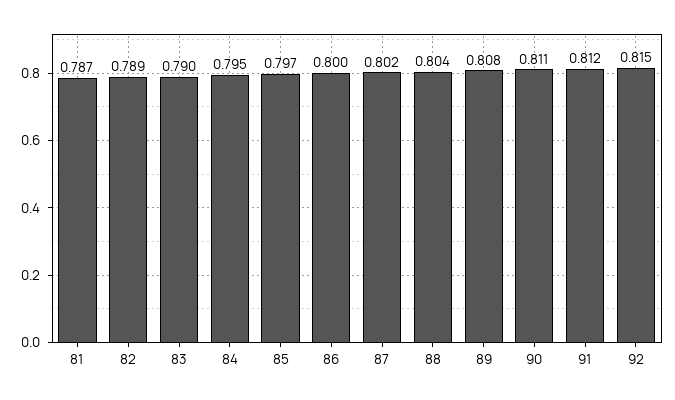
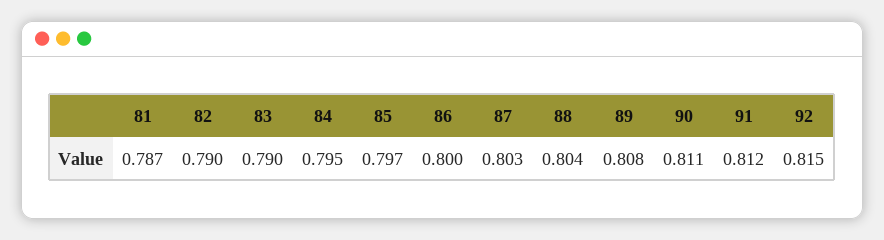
  {
    "81": 0.787,
-   "82": 0.789,
+   "82": 0.79,
    "83": 0.79,
    "84": 0.795,
    "85": 0.797,
    "86": 0.8,
-   "87": 0.802,
+   "87": 0.803,
    "88": 0.804,
    "89": 0.808,
    "90": 0.811,
    "91": 0.812,
    "92": 0.815
  }

